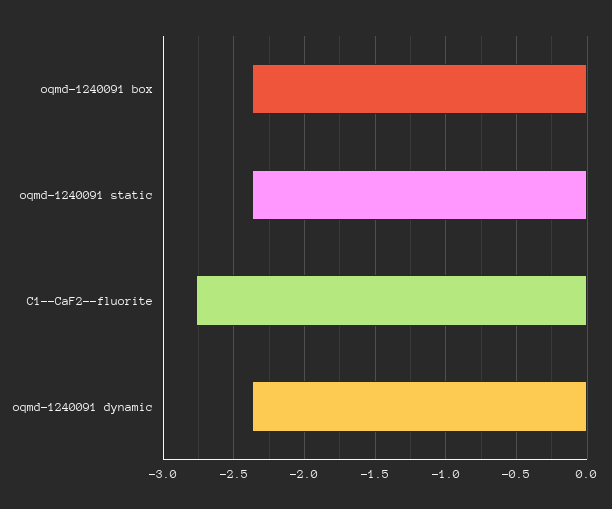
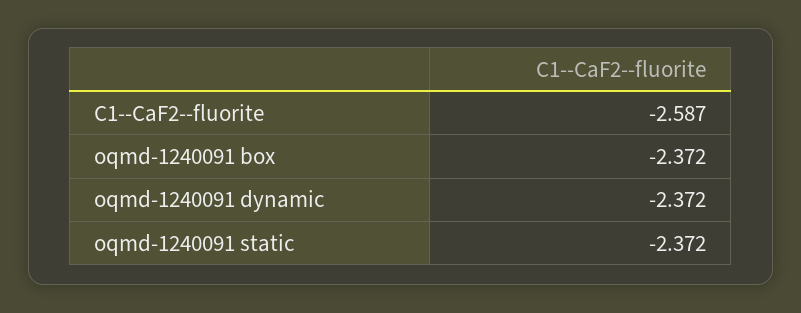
  {
    "oqmd-1240091 box": -2.372,
    "oqmd-1240091 static": -2.372,
-   "C1--CaF2--fluorite": -2.75,
+   "C1--CaF2--fluorite": -2.587,
    "oqmd-1240091 dynamic": -2.372
  }

